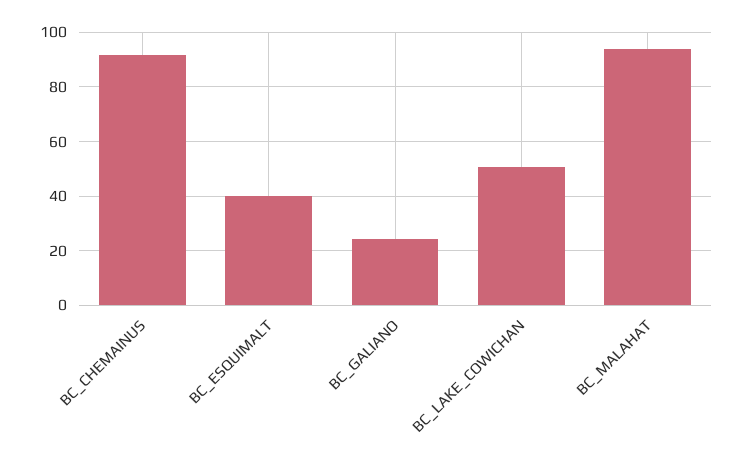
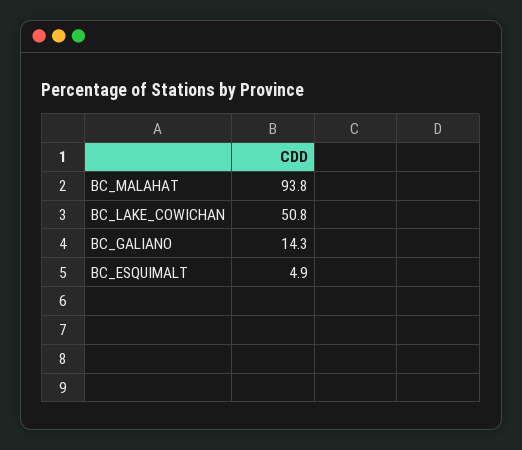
  {
-   "BC_CHEMAINUS": 92.5,
-   "BC_ESQUIMALT": 40,
+   "BC_ESQUIMALT": 4.9,
-   "BC_GALIANO": 25,
+   "BC_GALIANO": 14.3,
    "BC_LAKE_COWICHAN": 50.8,
    "BC_MALAHAT": 93.8
  }

